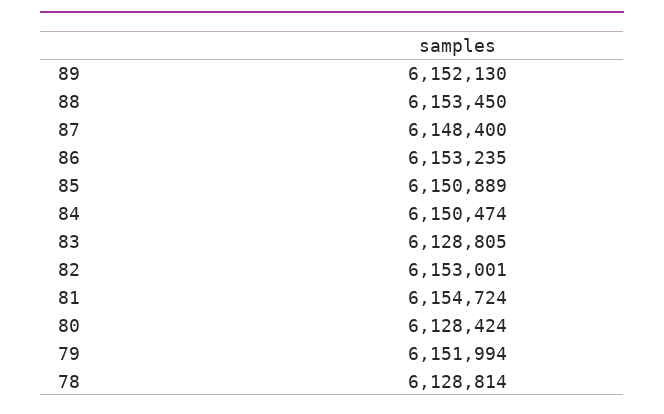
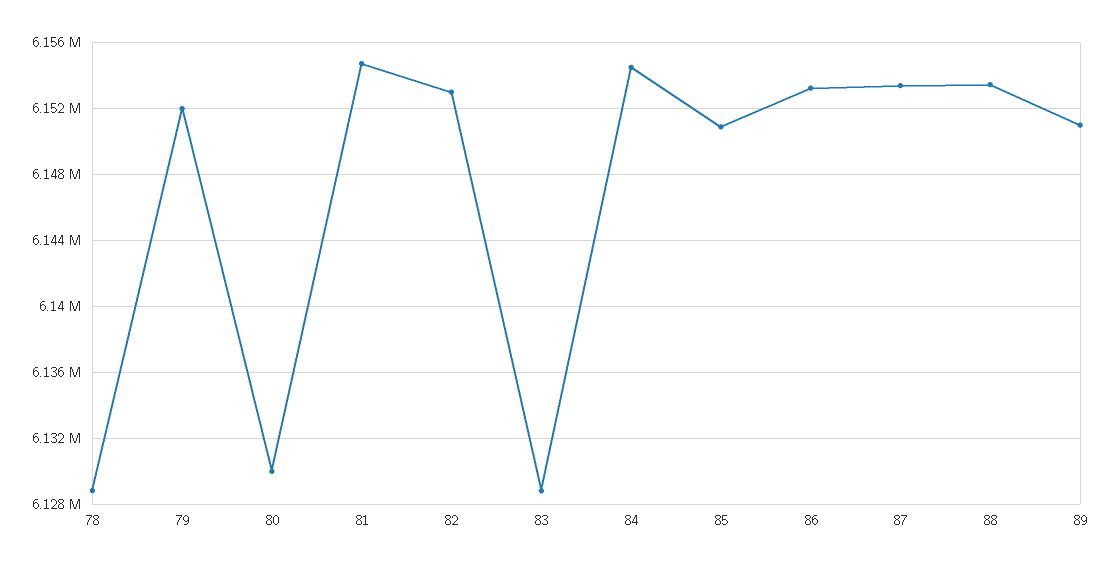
  {
-   "89": 6152130,
+   "89": 6151000,
    "88": 6153450,
-   "87": 6148400,
+   "87": 6153500,
    "86": 6153235,
    "85": 6150889,
-   "84": 6150474,
+   "84": 6154500,
    "83": 6128805,
    "82": 6153001,
    "81": 6154724,
-   "80": 6128424,
+   "80": 6130000,
    "79": 6151994,
    "78": 6128814
  }

